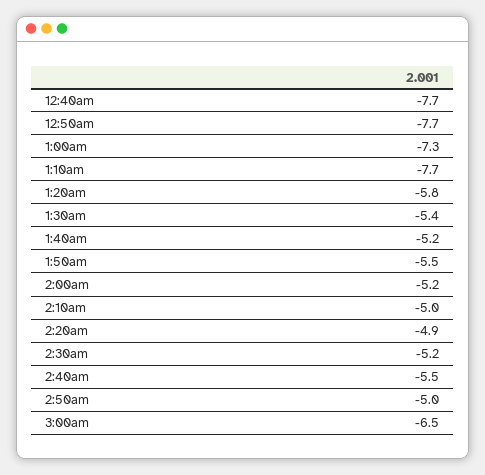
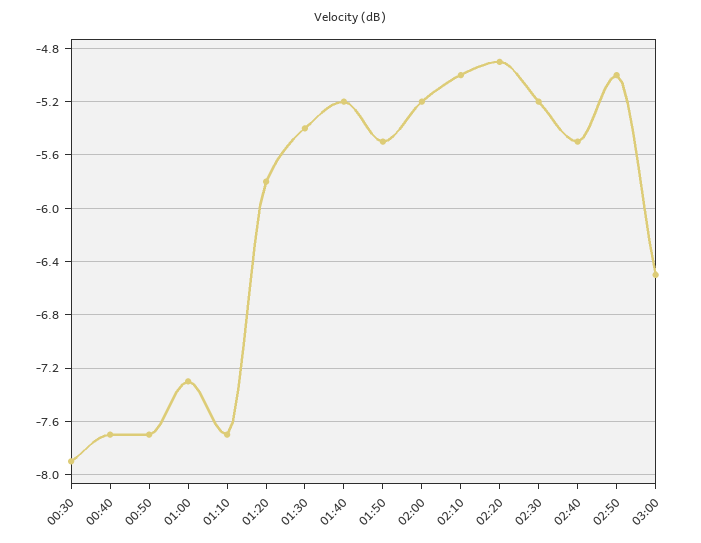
  {
    "12:40am": -7.7,
    "12:50am": -7.7,
    "1:00am": -7.3,
    "1:10am": -7.7,
    "1:20am": -5.8,
    "1:30am": -5.4,
    "1:40am": -5.2,
    "1:50am": -5.5,
    "2:00am": -5.2,
    "2:10am": -5,
    "2:20am": -4.9,
    "2:30am": -5.2,
    "2:40am": -5.5,
    "2:50am": -5,
-   "3:00am": -6.5
+   "3:00am": -6.5,
+   "00:30": -7.9
  }

